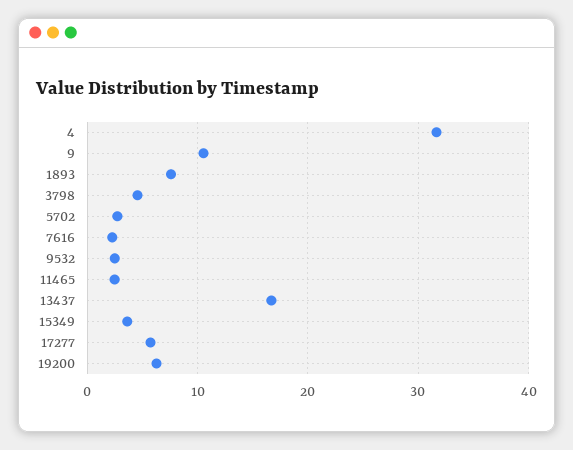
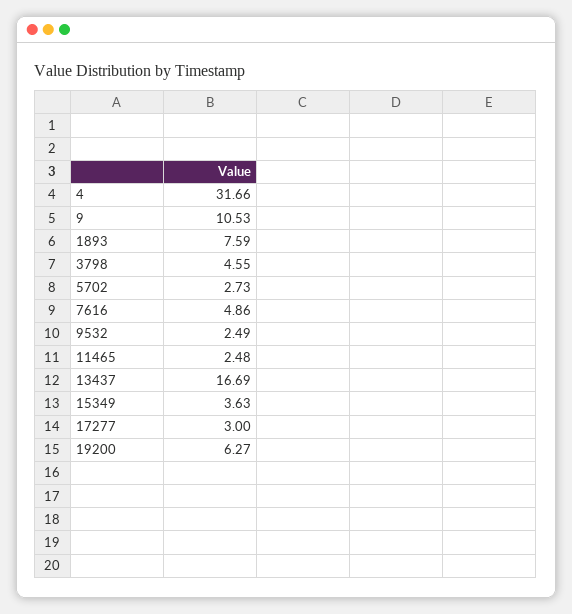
  {
    "4": 31.66,
    "9": 10.53,
    "1893": 7.59,
    "3798": 4.55,
    "5702": 2.73,
-   "7616": 2,
+   "7616": 4.86,
    "9532": 2.49,
    "11465": 2.48,
    "13437": 16.69,
    "15349": 3.63,
-   "17277": 6,
+   "17277": 3,
    "19200": 6.27
  }

